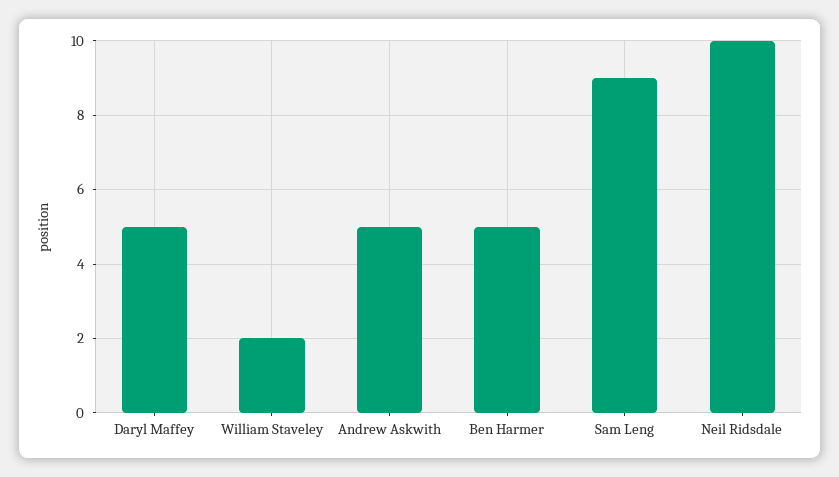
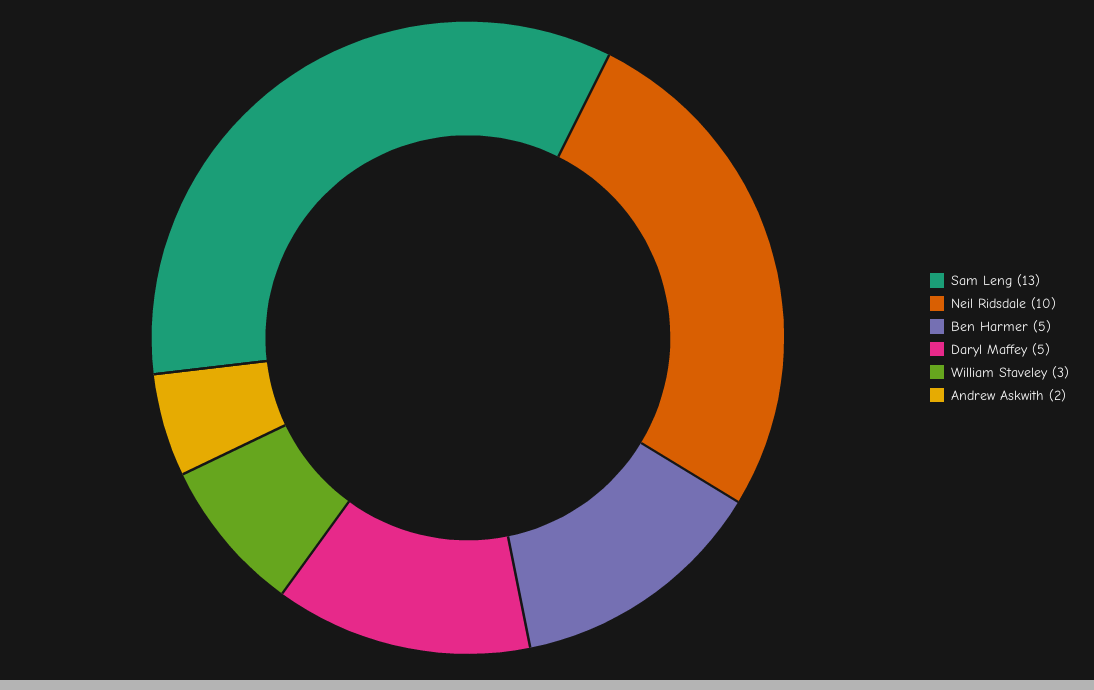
  {
    "Daryl Maffey": 5,
-   "William Staveley": 2,
+   "William Staveley": 3,
-   "Andrew Askwith": 5,
+   "Andrew Askwith": 2,
    "Ben Harmer": 5,
-   "Sam Leng": 9,
+   "Sam Leng": 13,
    "Neil Ridsdale": 10
  }

